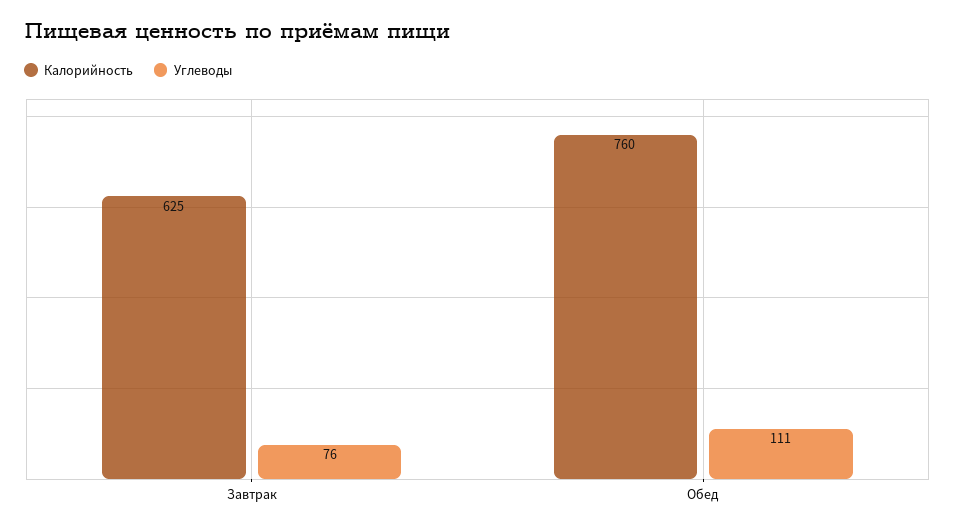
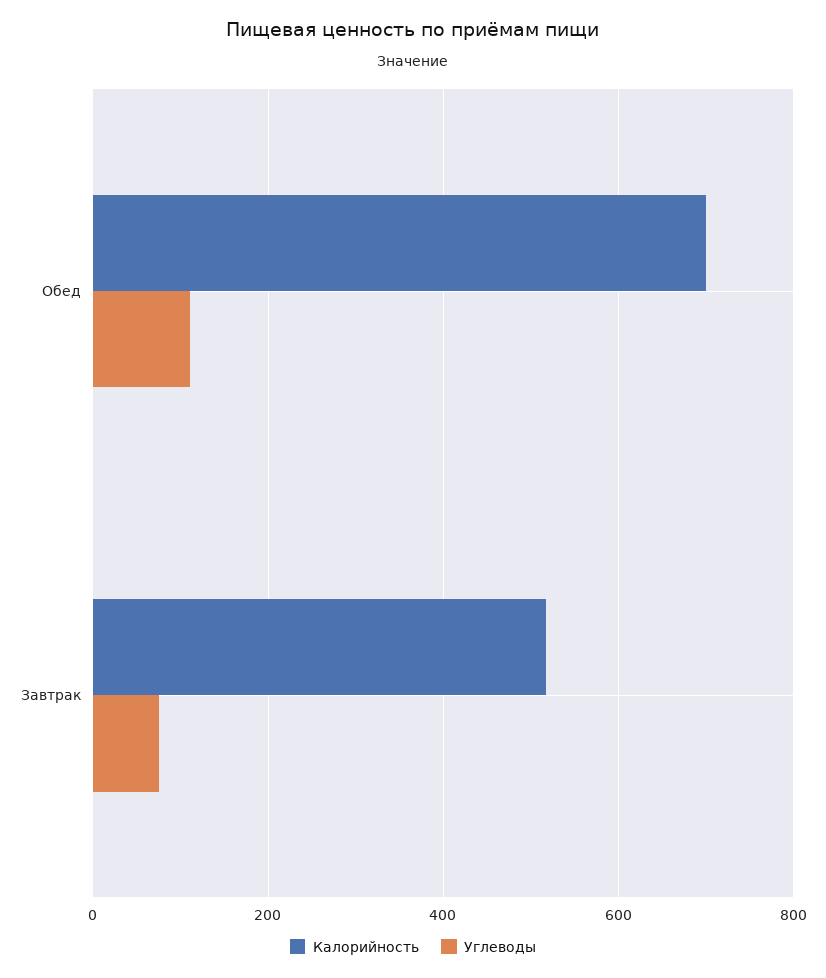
  {
    "Калорийность": {
-     "Завтрак": 625,
+     "Завтрак": 520,
-     "Обед": 760
+     "Обед": 700
    },
    "Углеводы": {
      "Завтрак": 76,
      "Обед": 111
    }
  }

